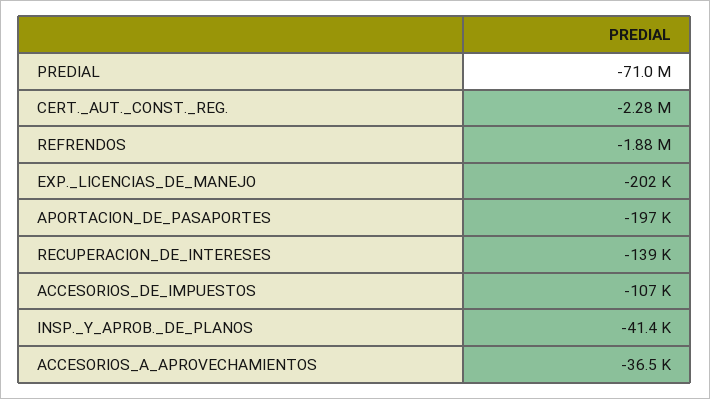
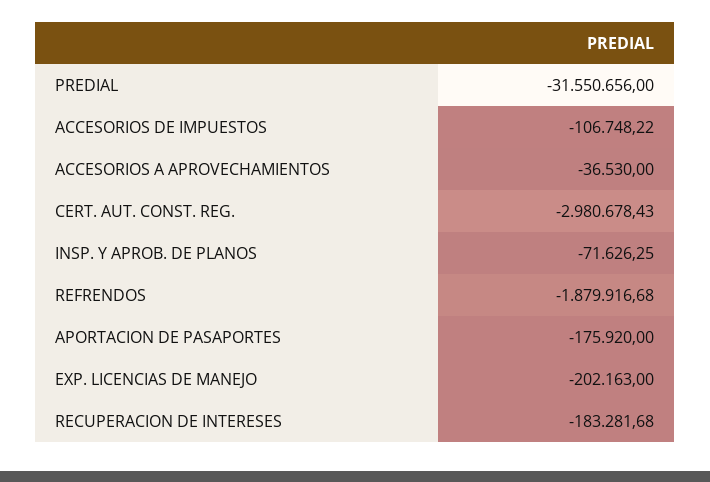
  {
-   "PREDIAL": -71000000,
+   "PREDIAL": -31550656,
-   "CERT._AUT._CONST._REG.": -2280000,
+   "CERT._AUT._CONST._REG.": -2980678.43,
    "REFRENDOS": -1879916.68,
    "EXP._LICENCIAS_DE_MANEJO": -202163,
-   "APORTACION_DE_PASAPORTES": -197000,
+   "APORTACION_DE_PASAPORTES": -175920,
-   "RECUPERACION_DE_INTERESES": -139000,
+   "RECUPERACION_DE_INTERESES": -183281.68,
    "ACCESORIOS_DE_IMPUESTOS": -106748.22,
-   "INSP._Y_APROB._DE_PLANOS": -41400,
+   "INSP._Y_APROB._DE_PLANOS": -71626.25,
    "ACCESORIOS_A_APROVECHAMIENTOS": -36530
  }

